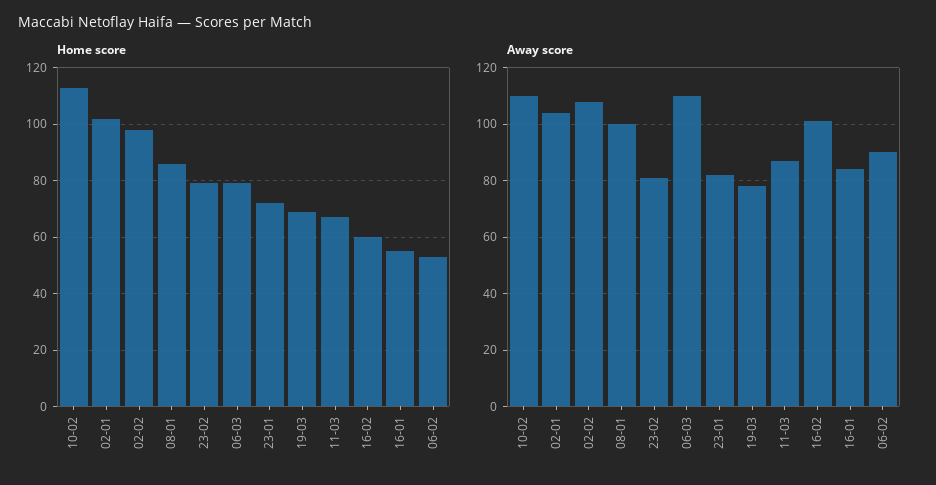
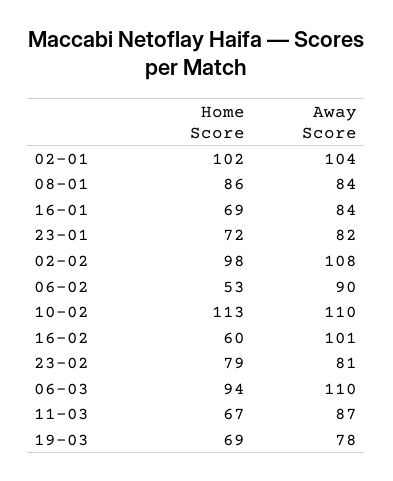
  {
    "Home score": {
      "10-02": 113,
      "02-01": 102,
      "02-02": 98,
      "08-01": 86,
      "23-02": 79,
-     "06-03": 80,
+     "06-03": 94,
      "23-01": 72,
      "19-03": 69,
      "11-03": 67,
      "16-02": 60,
-     "16-01": 55,
+     "16-01": 69,
      "06-02": 53
    },
    "Away score": {
      "10-02": 110,
      "02-01": 104,
      "02-02": 108,
-     "08-01": 100,
+     "08-01": 84,
      "23-02": 81,
      "06-03": 110,
      "23-01": 82,
      "19-03": 78,
      "11-03": 87,
      "16-02": 101,
      "16-01": 84,
      "06-02": 90
    }
  }

